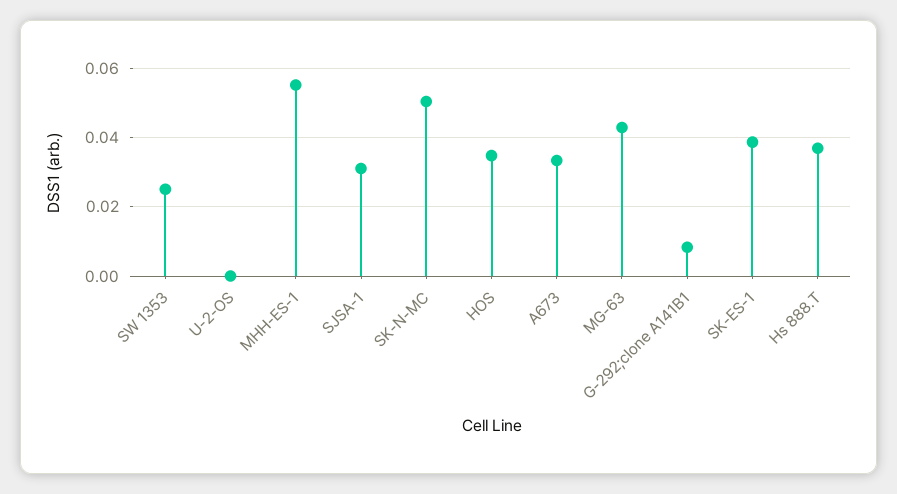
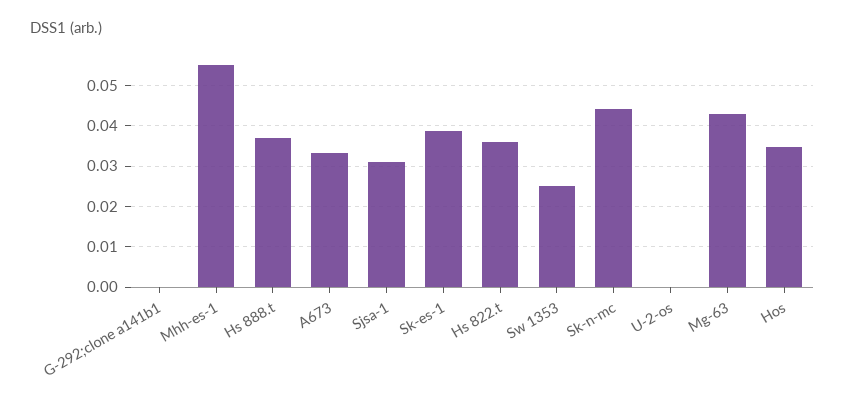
  {
    "SW 1353": 0.026,
    "U-2-OS": 0,
    "MHH-ES-1": 0.056,
    "SJSA-1": 0.032,
-   "SK-N-MC": 0.05,
+   "SK-N-MC": 0.044,
    "HOS": 0.034,
    "A673": 0.034,
    "MG-63": 0.042,
-   "G-292;clone A141B1": 0.008,
+   "G-292;clone A141B1": 0,
    "SK-ES-1": 0.038,
-   "Hs 888.T": 0.036
+   "Hs 888.T": 0.036,
+   "Hs 822.t": 0.036
  }

